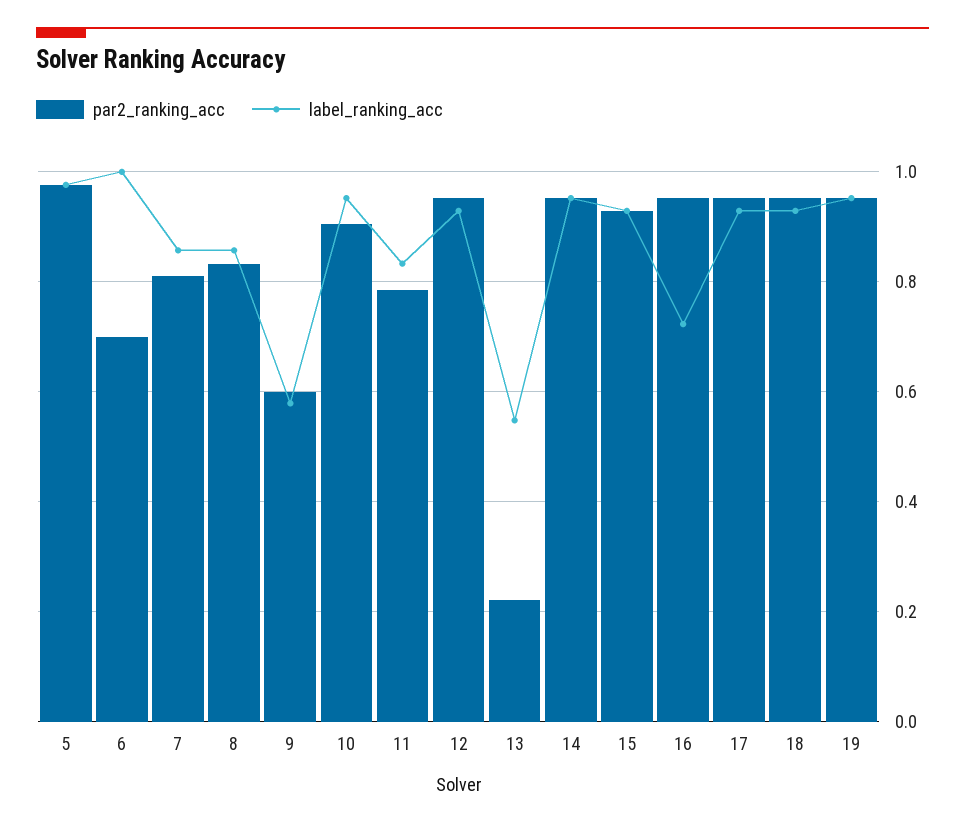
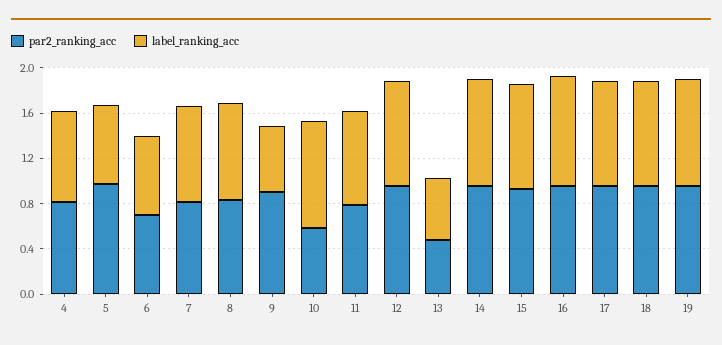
  {
    "par2_ranking_acc": {
      "5": 0.98,
      "6": 0.7,
      "7": 0.82,
      "8": 0.84,
-     "9": 0.6,
+     "9": 0.9,
-     "10": 0.9,
+     "10": 0.6,
      "11": 0.78,
      "12": 0.96,
-     "13": 0.22,
+     "13": 0.5,
      "14": 0.96,
      "15": 0.92,
      "16": 0.96,
      "17": 0.96,
      "18": 0.96,
-     "19": 0.96
+     "19": 0.96,
+     "4": 0.8
    },
    "label_ranking_acc": {
-     "5": 0.98,
+     "5": 0.7,
-     "6": 1,
+     "6": 0.7,
      "7": 0.86,
      "8": 0.86,
      "9": 0.58,
      "10": 0.96,
      "11": 0.84,
      "12": 0.92,
      "13": 0.54,
      "14": 0.96,
      "15": 0.92,
-     "16": 0.72,
+     "16": 1,
      "17": 0.92,
      "18": 0.92,
-     "19": 0.96
+     "19": 0.96,
+     "4": 0.8
    }
  }

